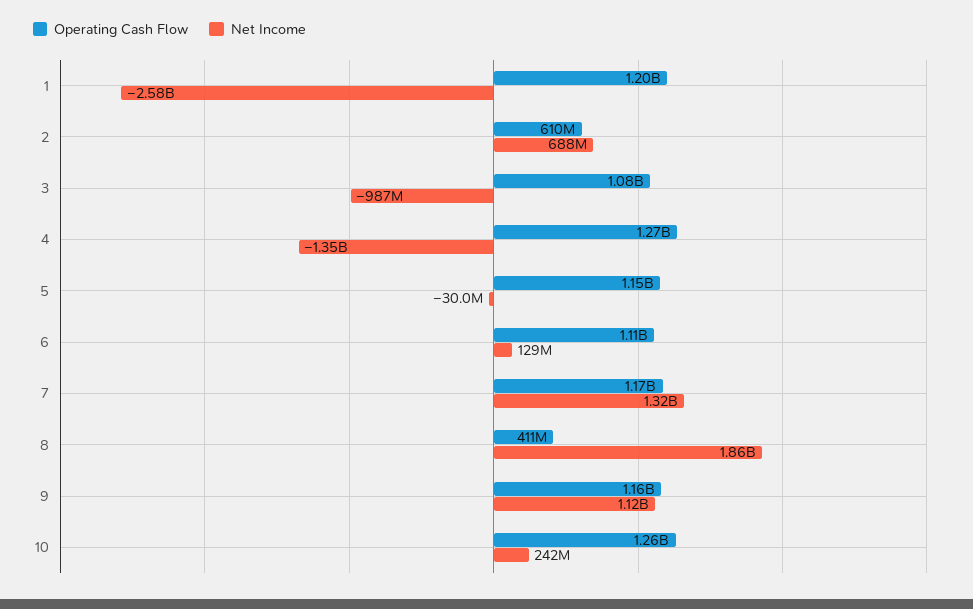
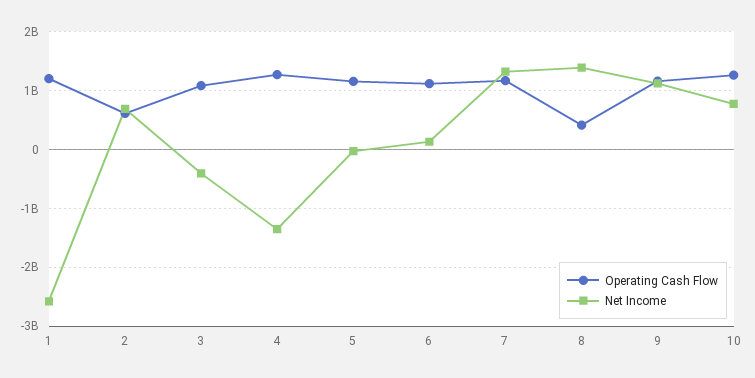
  {
    "Operating Cash Flow": {
      "1": 1200000000,
      "2": 610000000,
      "3": 1080000000,
      "4": 1270000000,
      "5": 1150000000,
      "6": 1110000000,
      "7": 1170000000,
      "8": 411000000,
      "9": 1160000000,
      "10": 1260000000
    },
    "Net Income": {
      "1": -2580000000,
      "2": 688000000,
-     "3": -987000000,
+     "3": -400000000,
      "4": -1350000000,
      "5": -30000000,
      "6": 129000000,
      "7": 1320000000,
-     "8": 1860000000,
+     "8": 1400000000,
      "9": 1120000000,
-     "10": 242000000
+     "10": 800000000
    }
  }

